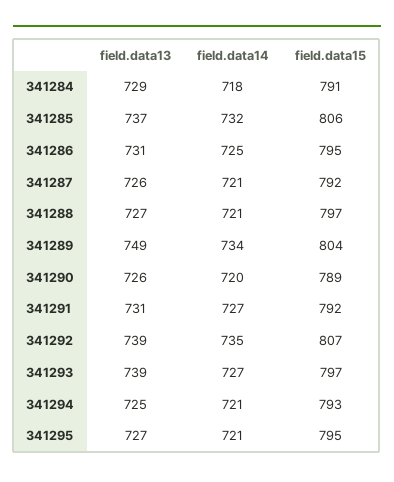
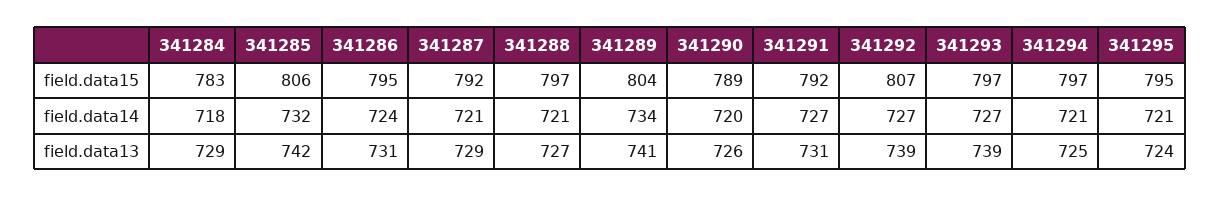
  {
    "field.data13": {
      "341284": 729,
-     "341285": 737,
+     "341285": 742,
      "341286": 731,
-     "341287": 726,
+     "341287": 729,
      "341288": 727,
-     "341289": 749,
+     "341289": 741,
      "341290": 726,
      "341291": 731,
      "341292": 739,
      "341293": 739,
      "341294": 725,
-     "341295": 727
+     "341295": 724
    },
    "field.data14": {
      "341284": 718,
      "341285": 732,
-     "341286": 725,
+     "341286": 724,
      "341287": 721,
      "341288": 721,
      "341289": 734,
      "341290": 720,
      "341291": 727,
-     "341292": 735,
+     "341292": 727,
      "341293": 727,
      "341294": 721,
      "341295": 721
    },
    "field.data15": {
-     "341284": 791,
+     "341284": 783,
      "341285": 806,
      "341286": 795,
      "341287": 792,
      "341288": 797,
      "341289": 804,
      "341290": 789,
      "341291": 792,
      "341292": 807,
      "341293": 797,
-     "341294": 793,
+     "341294": 797,
      "341295": 795
    }
  }

